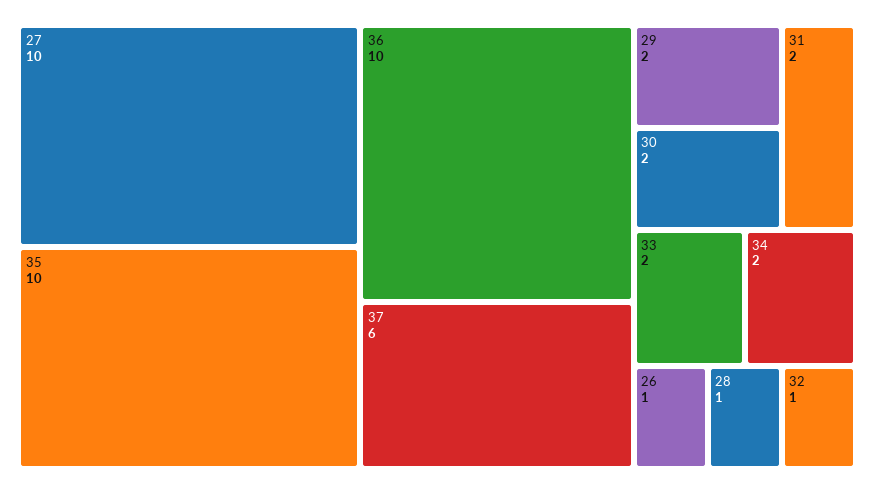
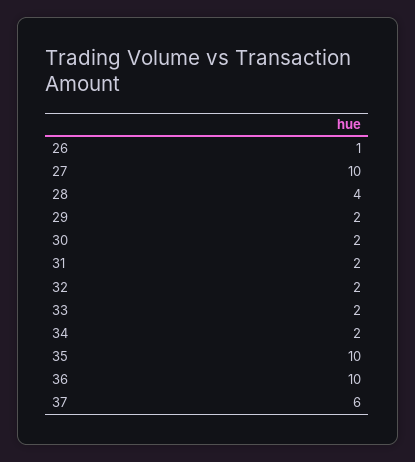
  {
    "27": 10,
    "35": 10,
    "36": 10,
    "37": 6,
    "29": 2,
    "30": 2,
    "31": 2,
    "33": 2,
    "34": 2,
    "26": 1,
-   "28": 1,
+   "28": 4,
-   "32": 1
+   "32": 2
  }

